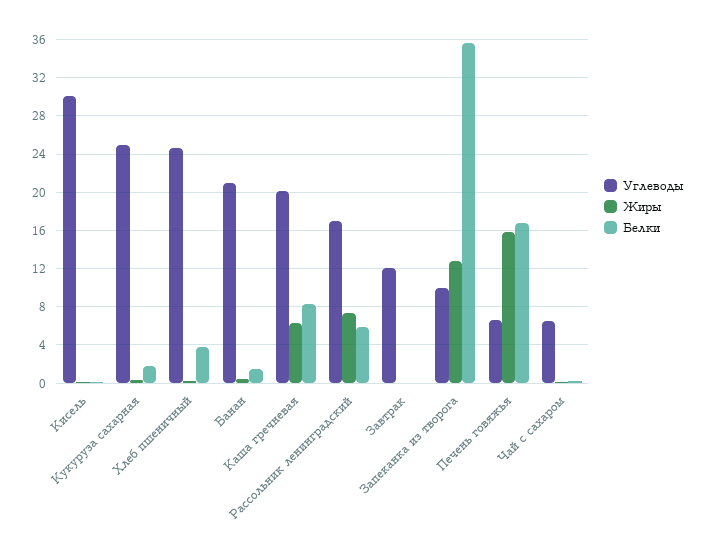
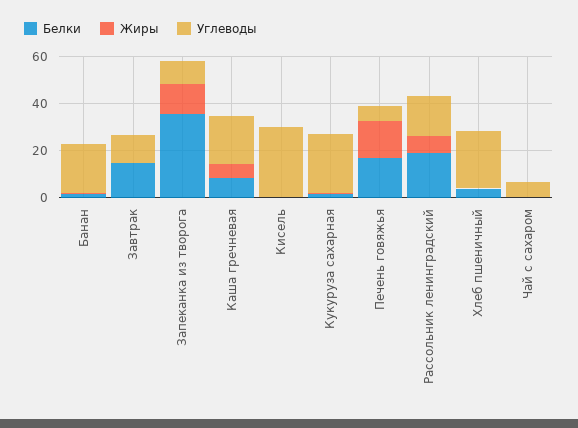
  {
    "Углеводы": {
      "Кисель": 30,
      "Кукуруза сахарная": 25,
      "Хлеб пшеничный": 25,
      "Банан": 21,
      "Каша гречневая": 20,
      "Рассольник ленинградский": 17,
      "Завтрак": 12,
      "Запеканка из творога": 10,
      "Печень говяжья": 7,
      "Чай с сахаром": 7
    },
    "Жиры": {
      "Кисель": 0,
      "Кукуруза сахарная": 0,
      "Хлеб пшеничный": 0,
      "Банан": 0,
      "Каша гречневая": 6,
      "Рассольник ленинградский": 7,
      "Завтрак": 0,
      "Запеканка из творога": 13,
      "Печень говяжья": 16,
      "Чай с сахаром": 0
    },
    "Белки": {
      "Кисель": 0,
      "Кукуруза сахарная": 2,
      "Хлеб пшеничный": 4,
      "Банан": 2,
      "Каша гречневая": 8,
-     "Рассольник ленинградский": 6,
+     "Рассольник ленинградский": 20,
-     "Завтрак": 0,
+     "Завтрак": 15,
      "Запеканка из творога": 36,
      "Печень говяжья": 17,
      "Чай с сахаром": 0
    }
  }

